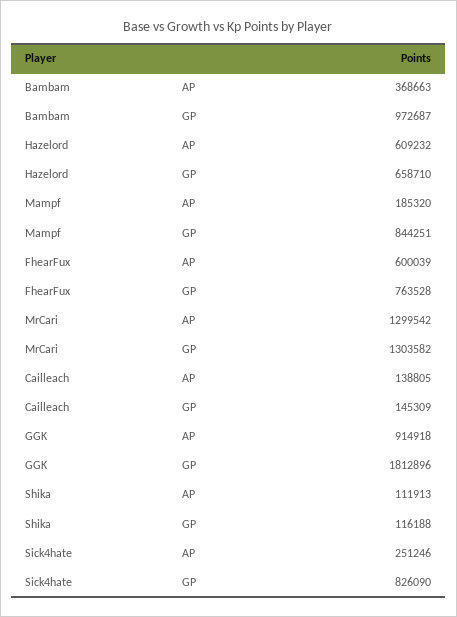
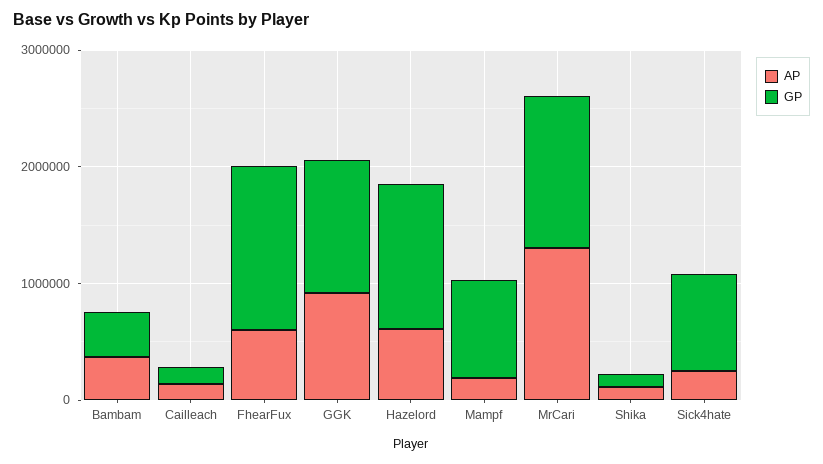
  {
    "AP": {
      "Bambam": 368663,
      "Hazelord": 609232,
      "Mampf": 185320,
      "FhearFux": 600039,
      "MrCari": 1299542,
      "Cailleach": 138805,
      "GGK": 914918,
      "Shika": 111913,
      "Sick4hate": 251246
    },
    "GP": {
-     "Bambam": 972687,
+     "Bambam": 400000,
-     "Hazelord": 658710,
+     "Hazelord": 1200000,
      "Mampf": 844251,
-     "FhearFux": 763528,
+     "FhearFux": 1400000,
      "MrCari": 1303582,
      "Cailleach": 145309,
-     "GGK": 1812896,
+     "GGK": 1200000,
      "Shika": 116188,
      "Sick4hate": 826090
    }
  }

